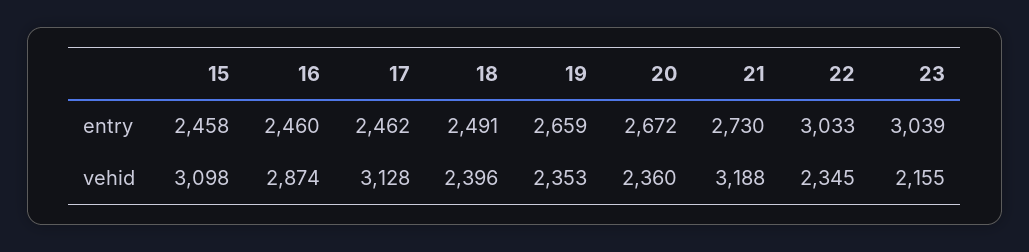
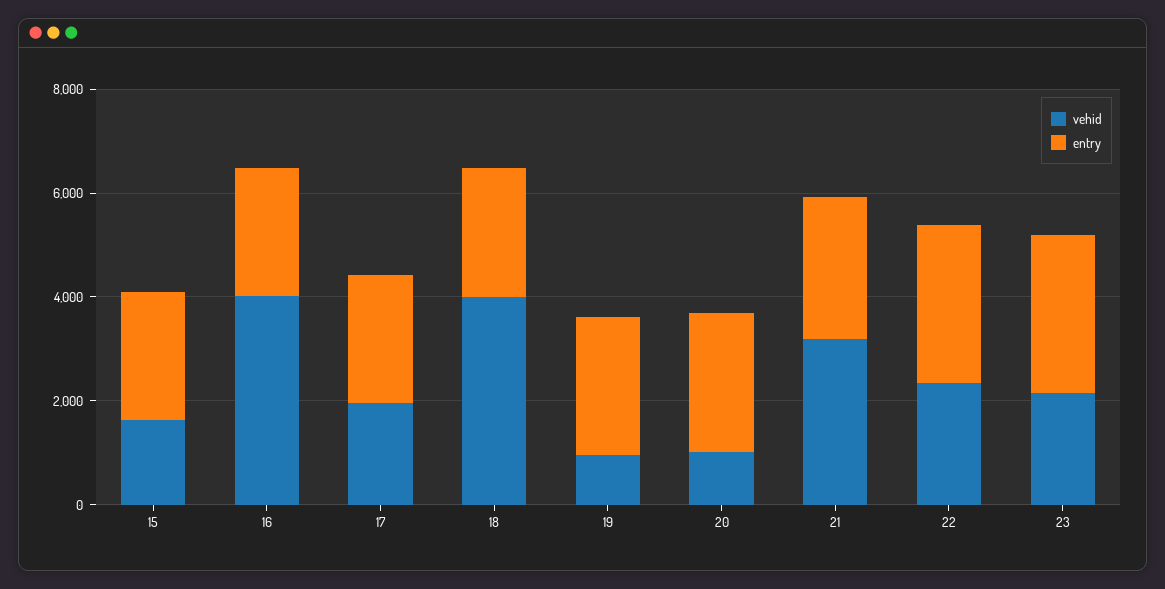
  {
    "entry": {
      "15": 2458,
      "16": 2460,
      "17": 2462,
      "18": 2491,
      "19": 2659,
      "20": 2672,
      "21": 2730,
      "22": 3033,
      "23": 3039
    },
    "vehid": {
-     "15": 3098,
+     "15": 1500,
-     "16": 2874,
+     "16": 4000,
-     "17": 3128,
+     "17": 2000,
-     "18": 2396,
+     "18": 4000,
-     "19": 2353,
+     "19": 1000,
-     "20": 2360,
+     "20": 1000,
      "21": 3188,
      "22": 2345,
      "23": 2155
    }
  }

